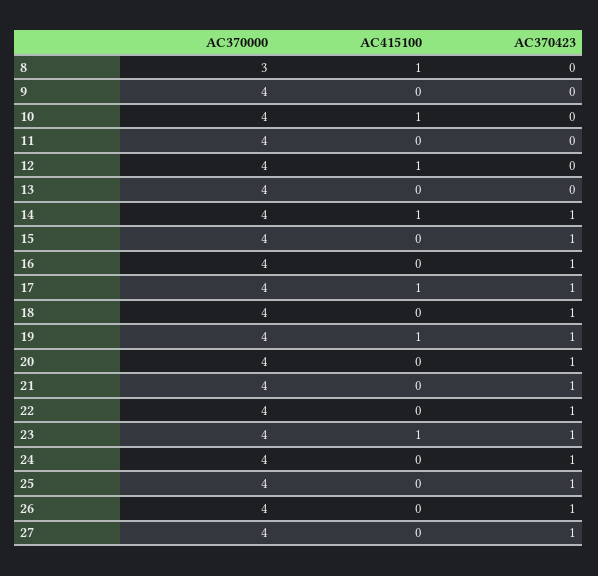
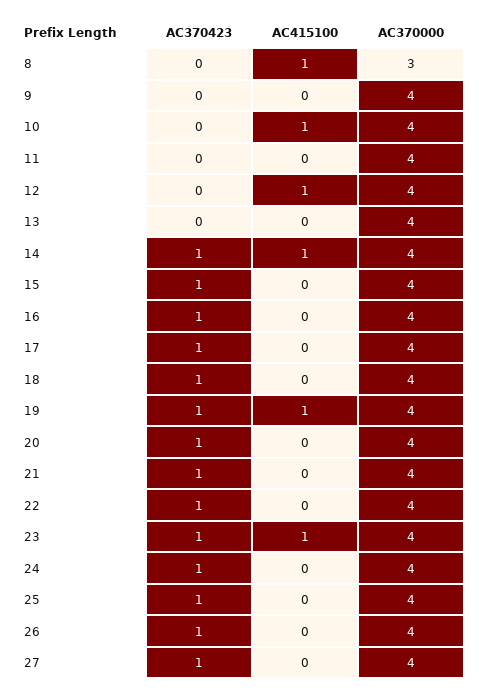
  {
    "AC370000": {
      "8": 3,
      "9": 4,
      "10": 4,
      "11": 4,
      "12": 4,
      "13": 4,
      "14": 4,
      "15": 4,
      "16": 4,
      "17": 4,
      "18": 4,
      "19": 4,
      "20": 4,
      "21": 4,
      "22": 4,
      "23": 4,
      "24": 4,
      "25": 4,
      "26": 4,
      "27": 4
    },
    "AC415100": {
      "8": 1,
      "9": 0,
      "10": 1,
      "11": 0,
      "12": 1,
      "13": 0,
      "14": 1,
      "15": 0,
      "16": 0,
-     "17": 1,
+     "17": 0,
      "18": 0,
      "19": 1,
      "20": 0,
      "21": 0,
      "22": 0,
      "23": 1,
      "24": 0,
      "25": 0,
      "26": 0,
      "27": 0
    },
    "AC370423": {
      "8": 0,
      "9": 0,
      "10": 0,
      "11": 0,
      "12": 0,
      "13": 0,
      "14": 1,
      "15": 1,
      "16": 1,
      "17": 1,
      "18": 1,
      "19": 1,
      "20": 1,
      "21": 1,
      "22": 1,
      "23": 1,
      "24": 1,
      "25": 1,
      "26": 1,
      "27": 1
    }
  }

